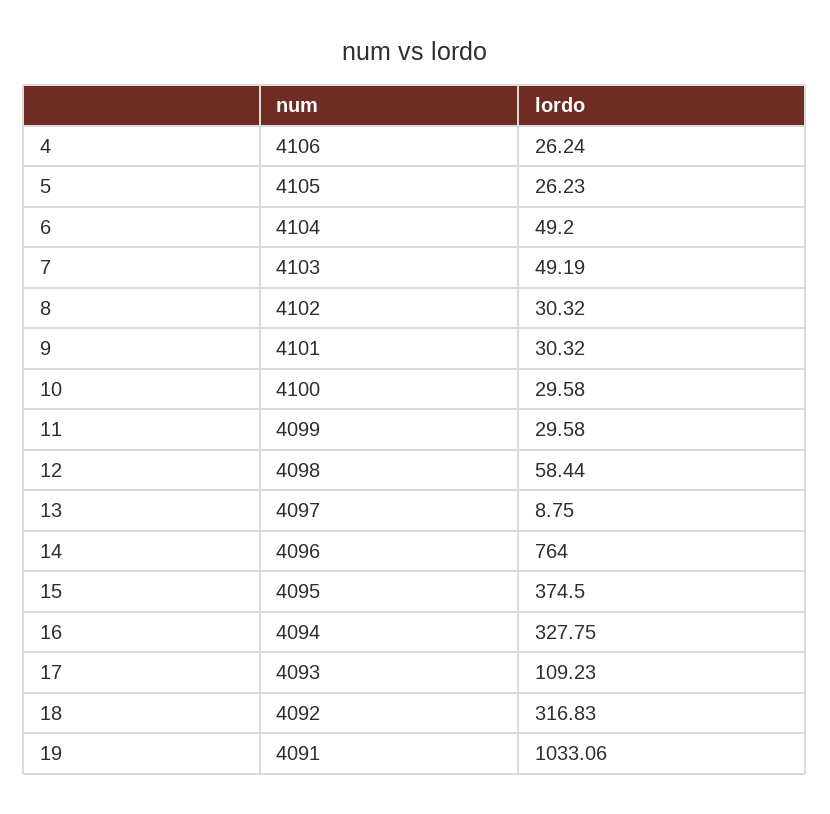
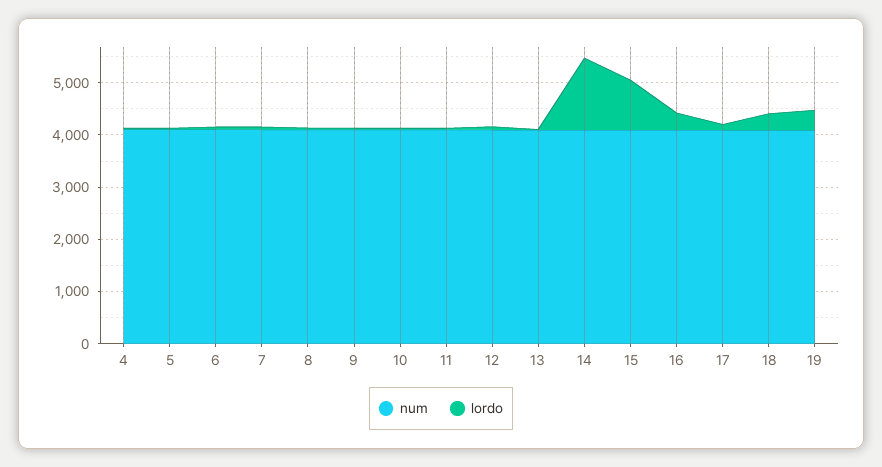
  {
    "num": {
      "4": 4106,
      "5": 4105,
      "6": 4104,
      "7": 4103,
      "8": 4102,
      "9": 4101,
      "10": 4100,
      "11": 4099,
      "12": 4098,
      "13": 4097,
      "14": 4096,
      "15": 4095,
      "16": 4094,
      "17": 4093,
      "18": 4092,
      "19": 4091
    },
    "lordo": {
      "4": 26.24,
      "5": 26.23,
      "6": 49.2,
      "7": 49.19,
      "8": 30.32,
      "9": 30.32,
      "10": 29.58,
      "11": 29.58,
      "12": 58.44,
      "13": 8.75,
-     "14": 764,
+     "14": 1400,
-     "15": 374.5,
+     "15": 1000,
      "16": 327.75,
      "17": 109.23,
      "18": 316.83,
-     "19": 1033.06
+     "19": 400
    }
  }

